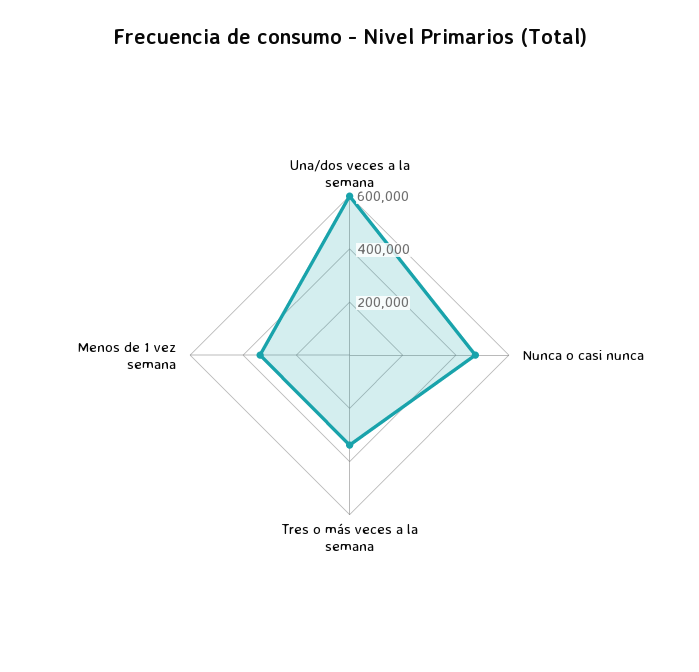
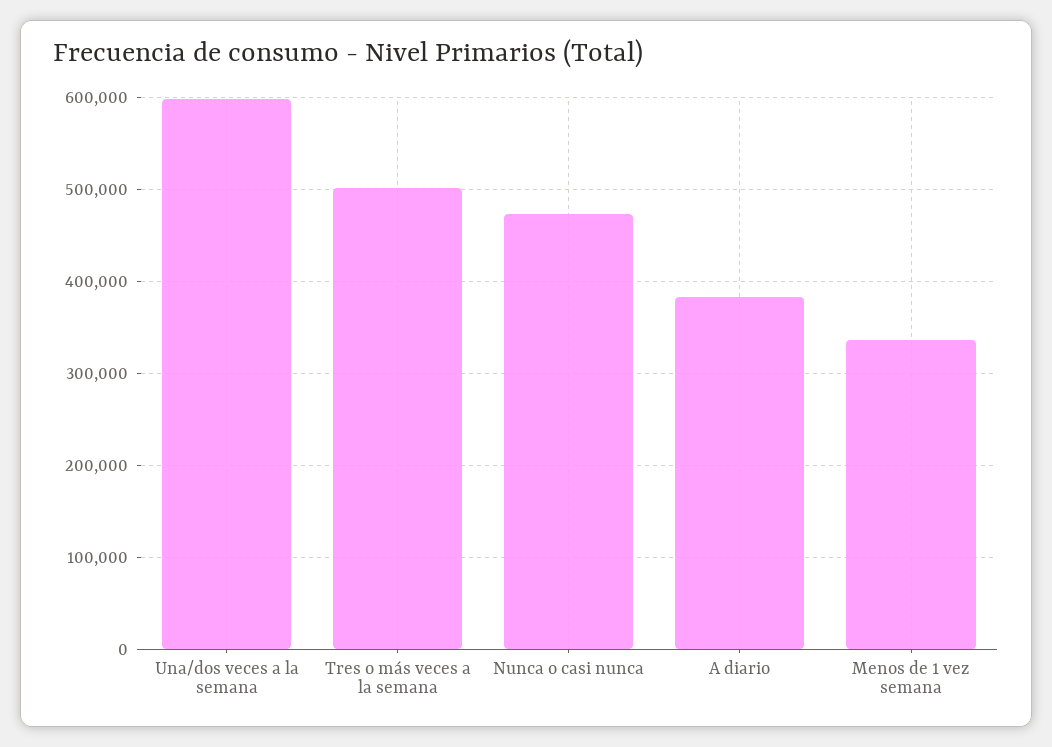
  {
    "Una/dos veces a la semana": 600000,
    "Nunca o casi nunca": 470000,
-   "Tres o más veces a la semana": 350000,
+   "Tres o más veces a la semana": 500000,
-   "Menos de 1 vez semana": 340000
+   "Menos de 1 vez semana": 340000,
+   "A diario": 380000
  }

